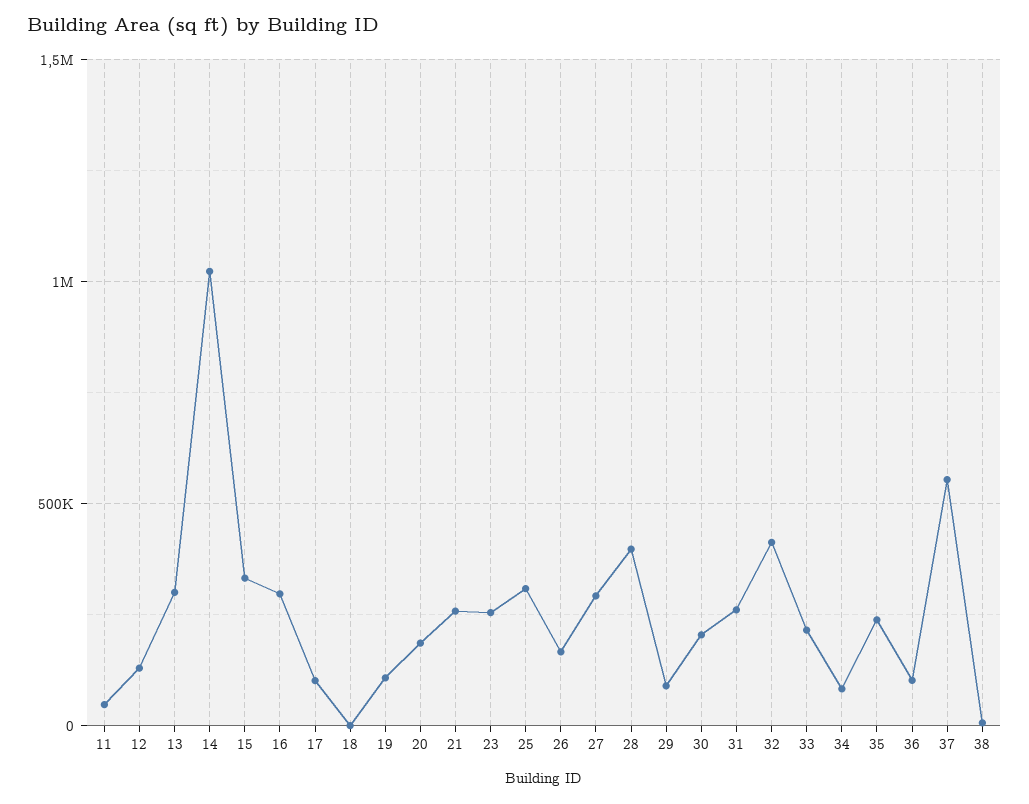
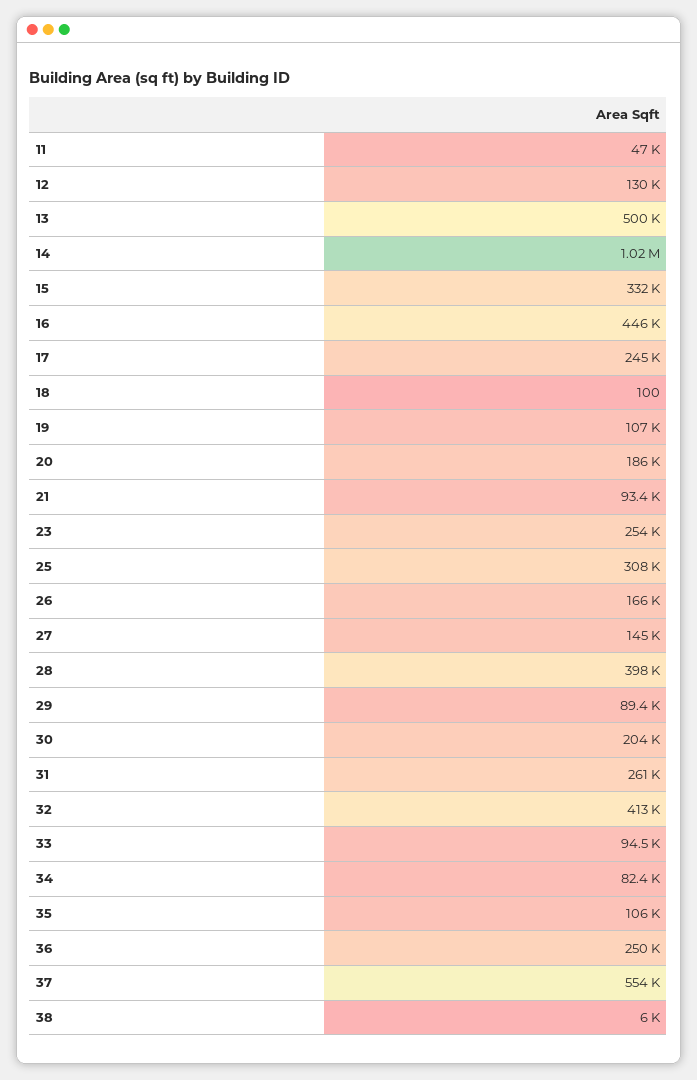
  {
    "11": 47000,
    "12": 130000,
-   "13": 300000,
+   "13": 500000,
    "14": 1020000,
    "15": 332000,
-   "16": 300000,
+   "16": 446000,
-   "17": 100000,
+   "17": 245000,
    "18": 100,
    "19": 107000,
    "20": 186000,
-   "21": 250000,
+   "21": 93400,
    "23": 254000,
    "25": 308000,
    "26": 166000,
-   "27": 300000,
+   "27": 145000,
    "28": 398000,
    "29": 89400,
    "30": 204000,
    "31": 261000,
    "32": 413000,
-   "33": 200000,
+   "33": 94500,
    "34": 82400,
-   "35": 250000,
+   "35": 106000,
-   "36": 100000,
+   "36": 250000,
    "37": 554000,
    "38": 6000
  }

